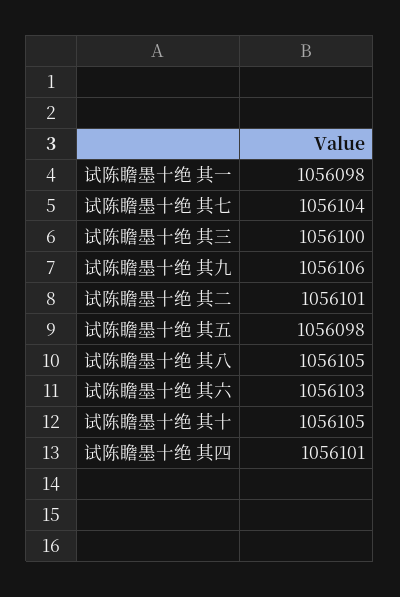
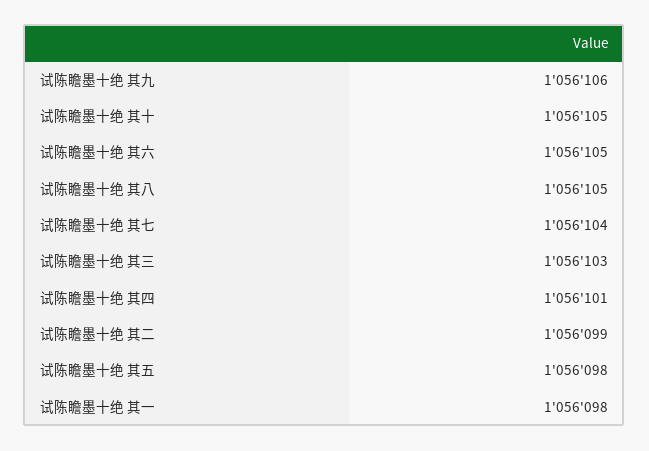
  {
    "试陈瞻墨十绝 其一": 1056098,
    "试陈瞻墨十绝 其七": 1056104,
-   "试陈瞻墨十绝 其三": 1056100,
+   "试陈瞻墨十绝 其三": 1056103,
    "试陈瞻墨十绝 其九": 1056106,
-   "试陈瞻墨十绝 其二": 1056101,
+   "试陈瞻墨十绝 其二": 1056099,
    "试陈瞻墨十绝 其五": 1056098,
    "试陈瞻墨十绝 其八": 1056105,
-   "试陈瞻墨十绝 其六": 1056103,
+   "试陈瞻墨十绝 其六": 1056105,
    "试陈瞻墨十绝 其十": 1056105,
    "试陈瞻墨十绝 其四": 1056101
  }

